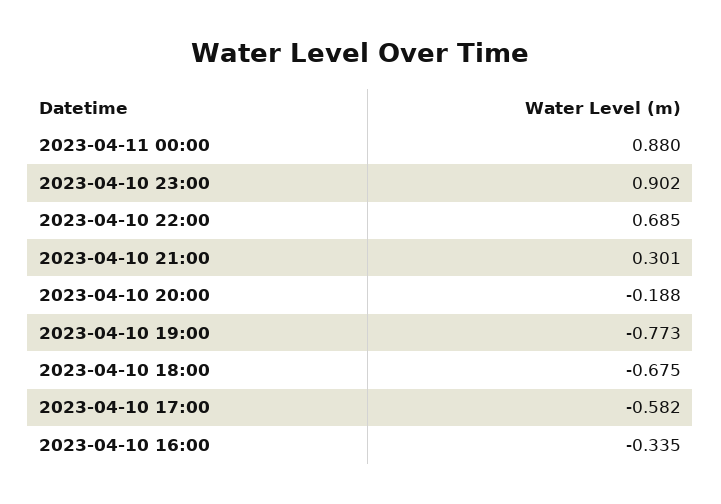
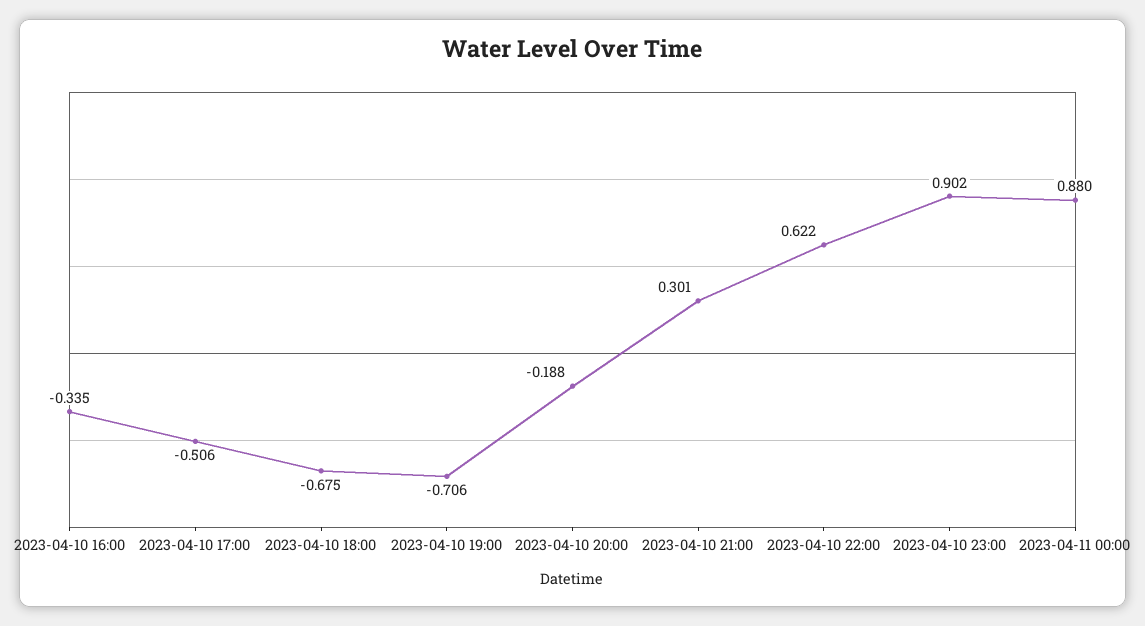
  {
    "2023-04-11 00:00": 0.88,
    "2023-04-10 23:00": 0.902,
-   "2023-04-10 22:00": 0.685,
+   "2023-04-10 22:00": 0.622,
    "2023-04-10 21:00": 0.301,
    "2023-04-10 20:00": -0.188,
-   "2023-04-10 19:00": -0.773,
+   "2023-04-10 19:00": -0.706,
    "2023-04-10 18:00": -0.675,
-   "2023-04-10 17:00": -0.582,
+   "2023-04-10 17:00": -0.506,
    "2023-04-10 16:00": -0.335
  }

